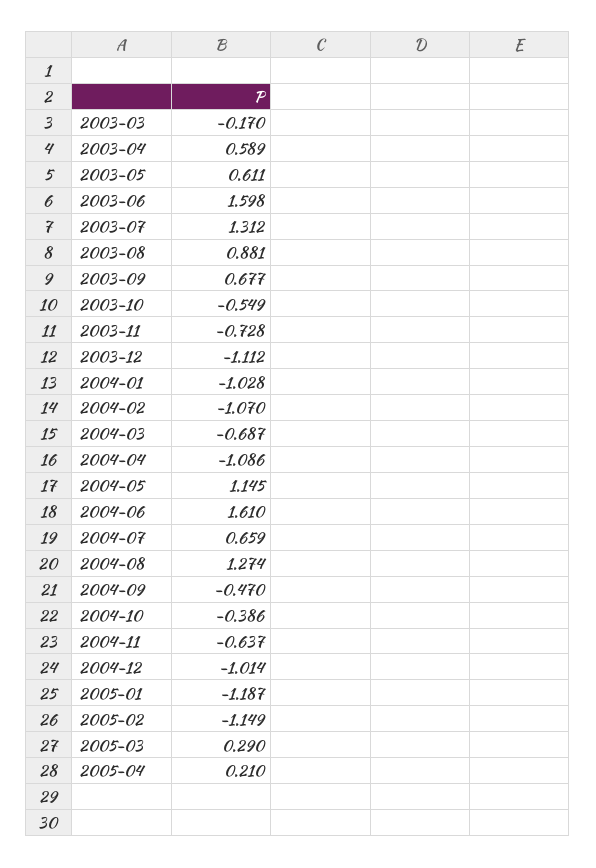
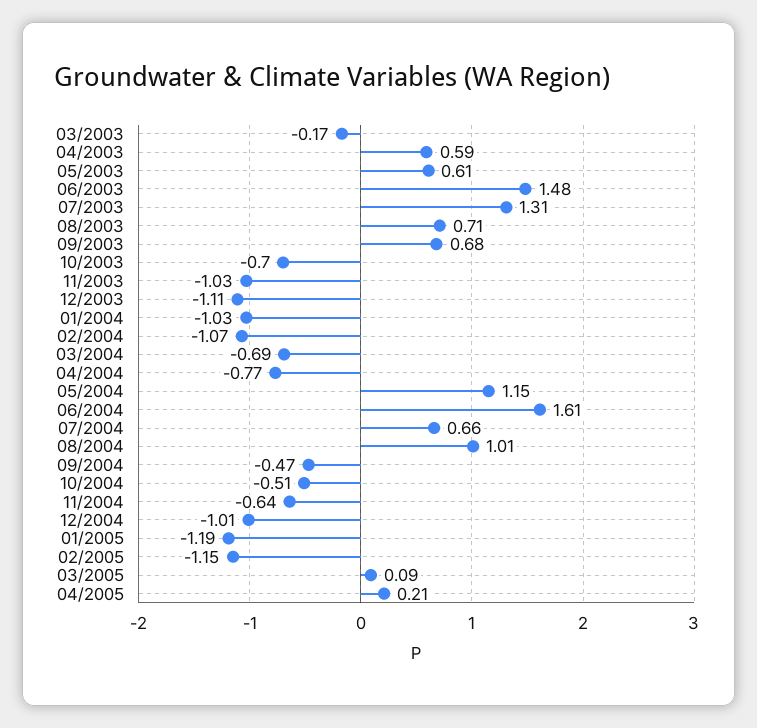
  {
    "2003-03": -0.17,
    "2003-04": 0.589,
    "2003-05": 0.611,
-   "2003-06": 1.598,
+   "2003-06": 1.48,
    "2003-07": 1.312,
-   "2003-08": 0.881,
+   "2003-08": 0.71,
    "2003-09": 0.677,
-   "2003-10": -0.549,
+   "2003-10": -0.7,
-   "2003-11": -0.728,
+   "2003-11": -1.03,
    "2003-12": -1.112,
    "2004-01": -1.028,
    "2004-02": -1.07,
    "2004-03": -0.687,
-   "2004-04": -1.086,
+   "2004-04": -0.77,
    "2004-05": 1.145,
    "2004-06": 1.61,
    "2004-07": 0.659,
-   "2004-08": 1.274,
+   "2004-08": 1.01,
    "2004-09": -0.47,
-   "2004-10": -0.386,
+   "2004-10": -0.51,
    "2004-11": -0.637,
    "2004-12": -1.014,
    "2005-01": -1.187,
    "2005-02": -1.149,
-   "2005-03": 0.29,
+   "2005-03": 0.09,
    "2005-04": 0.21
  }

